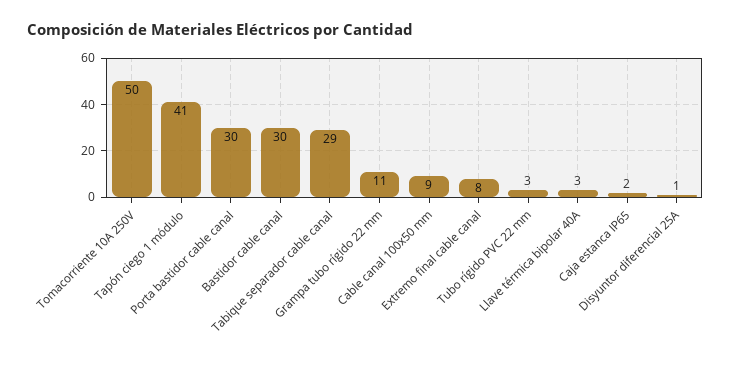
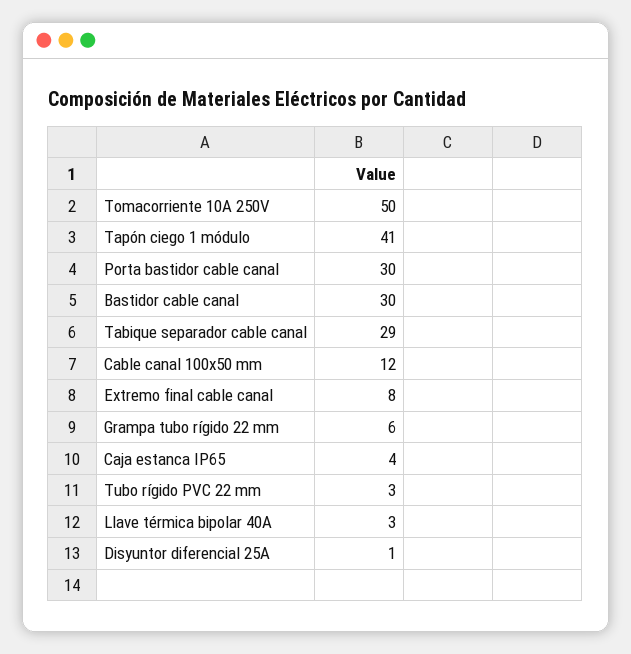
  {
    "Tomacorriente 10A 250V": 50,
    "Tapón ciego 1 módulo": 41,
    "Porta bastidor cable canal": 30,
    "Bastidor cable canal": 30,
    "Tabique separador cable canal": 29,
-   "Grampa tubo rígido 22 mm": 11,
+   "Grampa tubo rígido 22 mm": 6,
-   "Cable canal 100x50 mm": 9,
+   "Cable canal 100x50 mm": 12,
    "Extremo final cable canal": 8,
    "Tubo rígido PVC 22 mm": 3,
    "Llave térmica bipolar 40A": 3,
-   "Caja estanca IP65": 2,
+   "Caja estanca IP65": 4,
    "Disyuntor diferencial 25A": 1
  }

